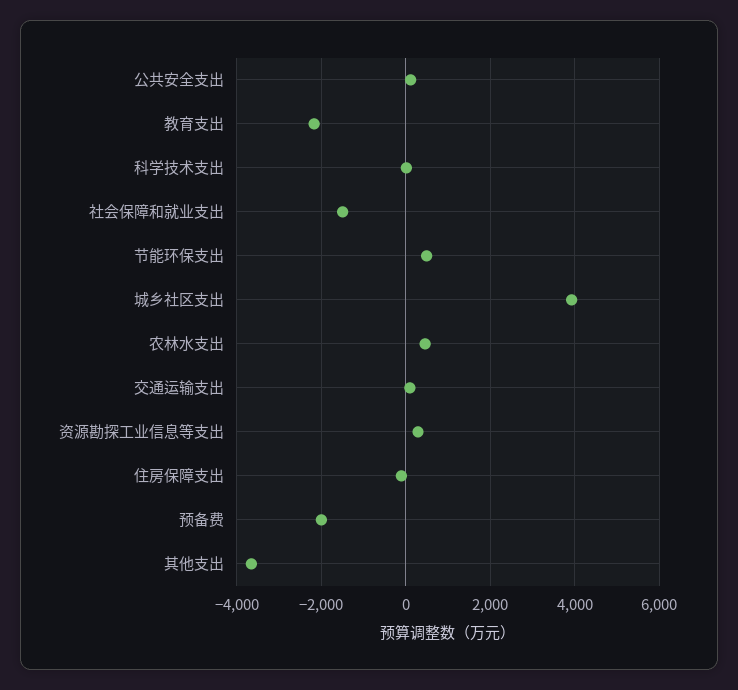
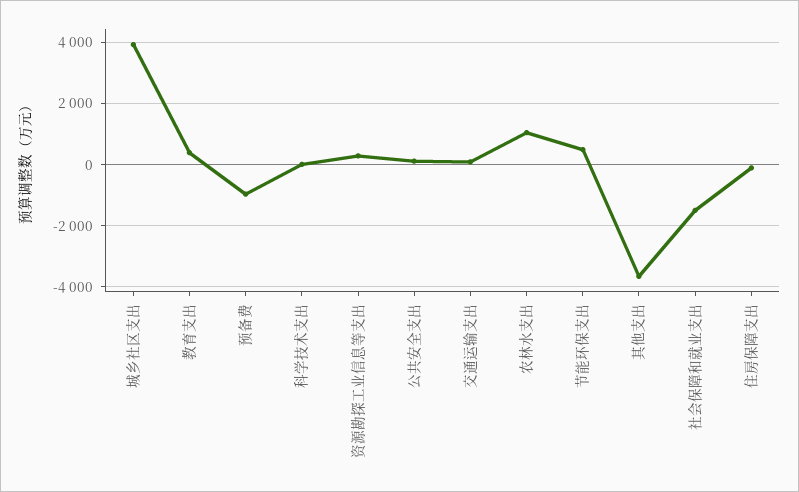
  {
    "公共安全支出": 200,
-   "教育支出": -2200,
+   "教育支出": 400,
    "科学技术支出": 0,
    "社会保障和就业支出": -1400,
    "节能环保支出": 400,
    "城乡社区支出": 4000,
-   "农林水支出": 400,
+   "农林水支出": 1000,
    "交通运输支出": 0,
    "资源勘探工业信息等支出": 200,
    "住房保障支出": -200,
-   "预备费": -2000,
+   "预备费": -1000,
    "其他支出": -3600
  }

